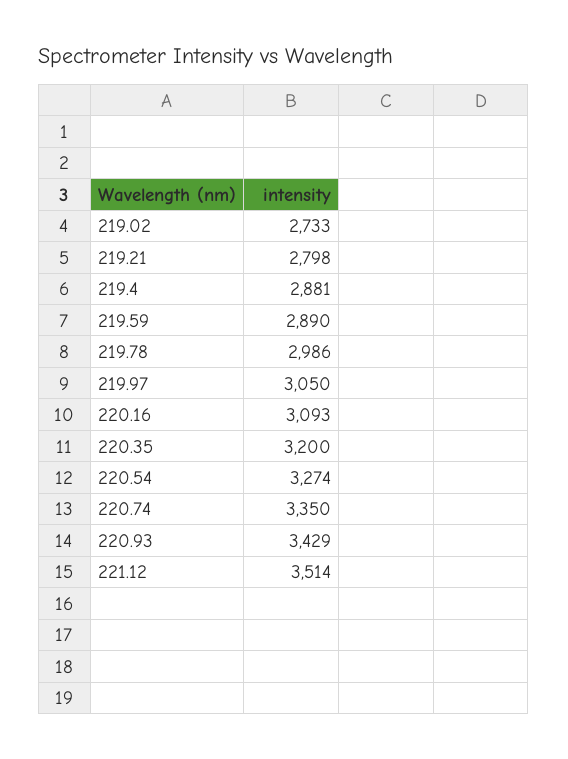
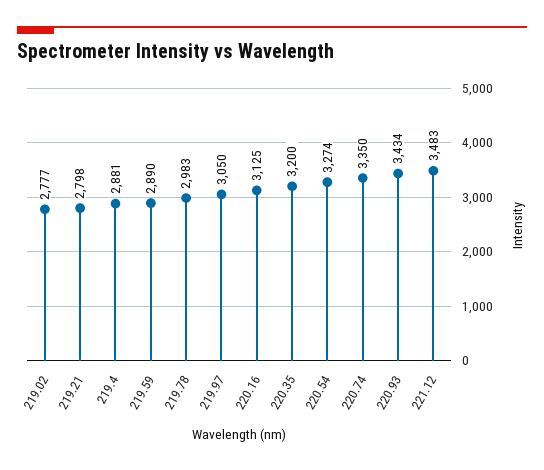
  {
-   "219.02": 2733,
+   "219.02": 2777,
    "219.21": 2798,
    "219.4": 2881,
    "219.59": 2890,
-   "219.78": 2986,
+   "219.78": 2983,
    "219.97": 3050,
-   "220.16": 3093,
+   "220.16": 3125,
    "220.35": 3200,
    "220.54": 3274,
    "220.74": 3350,
-   "220.93": 3429,
+   "220.93": 3434,
-   "221.12": 3514
+   "221.12": 3483
  }

